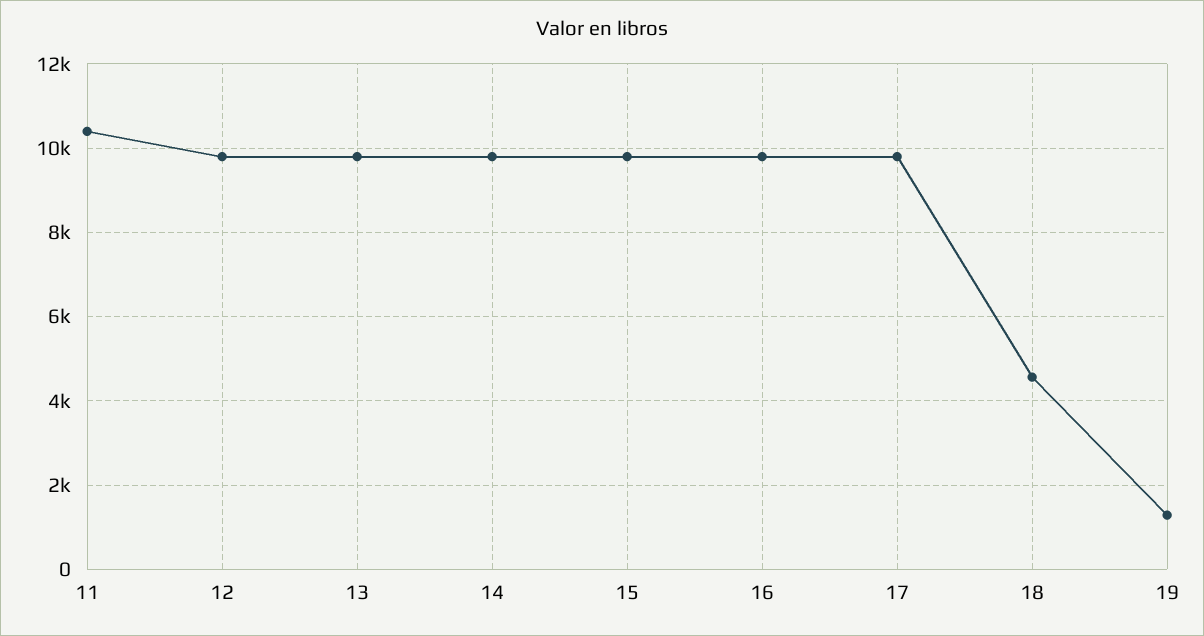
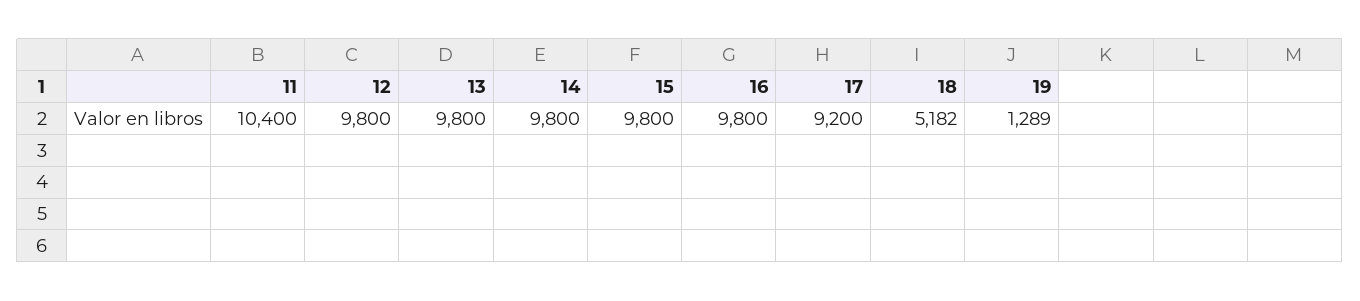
  {
    "11": 10400,
    "12": 9800,
    "13": 9800,
    "14": 9800,
    "15": 9800,
    "16": 9800,
-   "17": 9800,
+   "17": 9200,
-   "18": 4600,
+   "18": 5182,
    "19": 1289
  }

